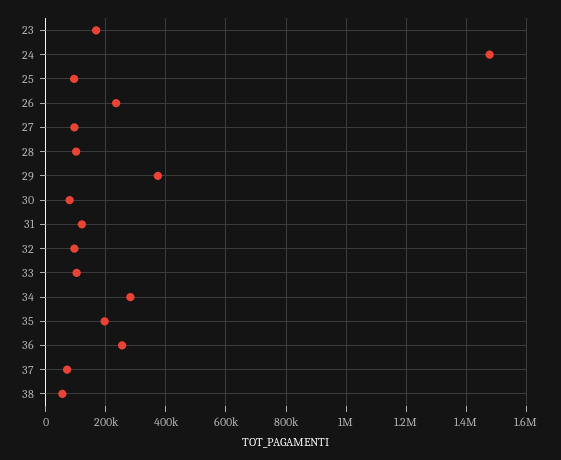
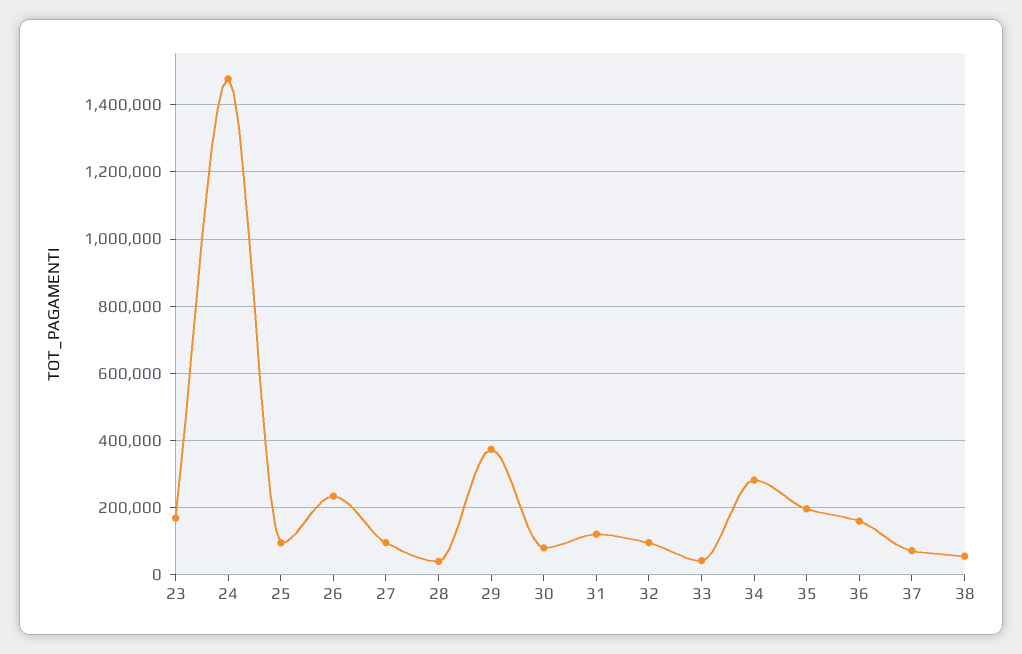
  {
    "23": 160000,
    "24": 1480000,
    "25": 100000,
    "26": 240000,
    "27": 100000,
-   "28": 100000,
+   "28": 40000,
    "29": 380000,
    "30": 80000,
    "31": 120000,
    "32": 100000,
-   "33": 100000,
+   "33": 40000,
    "34": 280000,
    "35": 200000,
-   "36": 260000,
+   "36": 160000,
    "37": 80000,
    "38": 60000
  }

